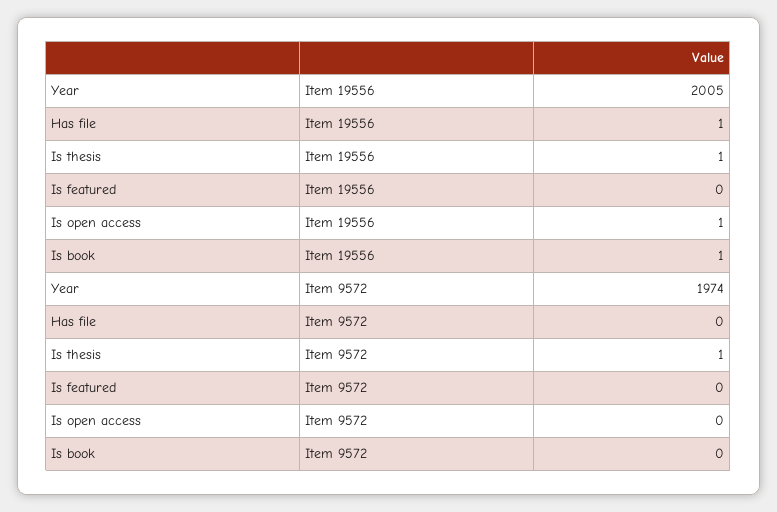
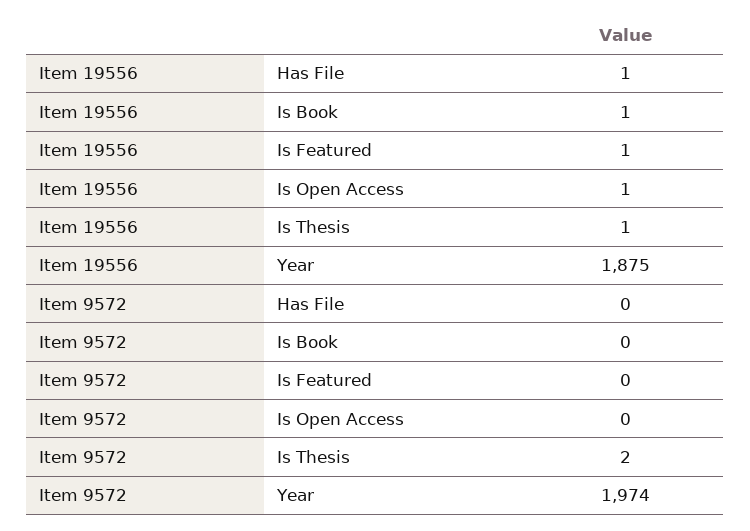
  {
    "Year": {
-     "Item 19556": 2005,
+     "Item 19556": 1875,
      "Item 9572": 1974
    },
    "Has file": {
      "Item 19556": 1,
      "Item 9572": 0
    },
    "Is thesis": {
      "Item 19556": 1,
-     "Item 9572": 1
+     "Item 9572": 2
    },
    "Is featured": {
-     "Item 19556": 0,
+     "Item 19556": 1,
      "Item 9572": 0
    },
    "Is open access": {
      "Item 19556": 1,
      "Item 9572": 0
    },
    "Is book": {
      "Item 19556": 1,
      "Item 9572": 0
    }
  }

